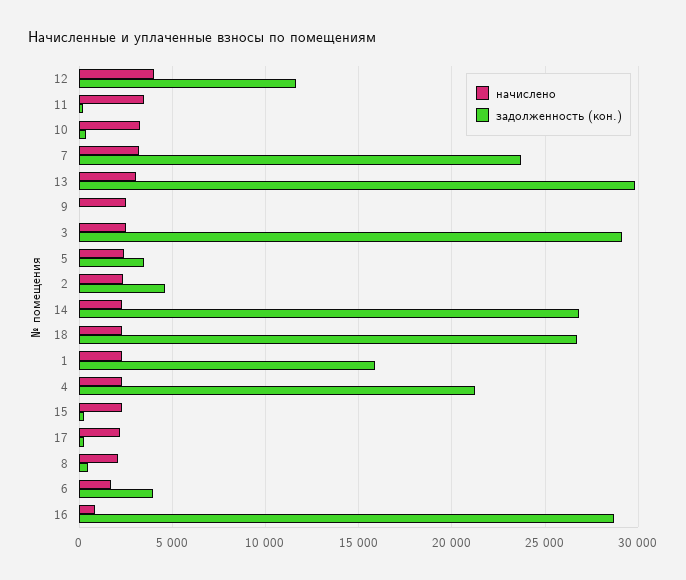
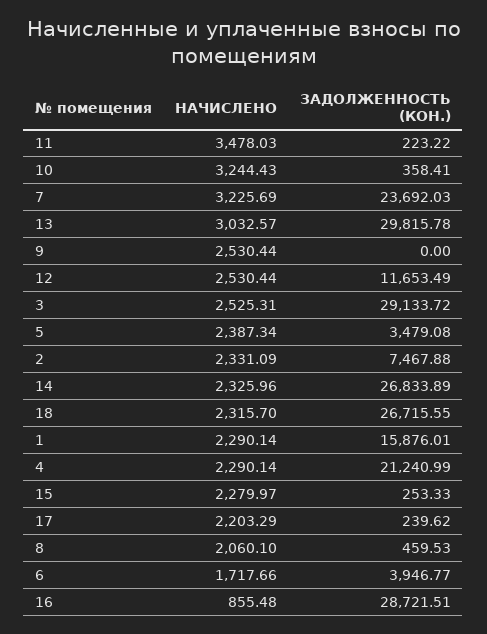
  {
    "начислено": {
-     "12": 4000,
+     "12": 2530.44,
      "11": 3478.03,
      "10": 3244.43,
      "7": 3225.69,
      "13": 3032.57,
      "9": 2530.44,
      "3": 2525.31,
      "5": 2387.34,
      "2": 2331.09,
      "14": 2325.96,
      "18": 2315.7,
      "1": 2290.14,
      "4": 2290.14,
      "15": 2279.97,
      "17": 2203.29,
      "8": 2060.1,
      "6": 1717.66,
      "16": 855.48
    },
    "задолженность (кон.)": {
      "12": 11653.49,
      "11": 223.22,
      "10": 358.41,
      "7": 23692.03,
      "13": 29815.78,
      "9": 0,
      "3": 29133.72,
      "5": 3479.08,
-     "2": 4500,
+     "2": 7467.88,
      "14": 26833.89,
      "18": 26715.55,
      "1": 15876.01,
      "4": 21240.99,
      "15": 253.33,
      "17": 239.62,
      "8": 459.53,
      "6": 3946.77,
      "16": 28721.51
    }
  }

